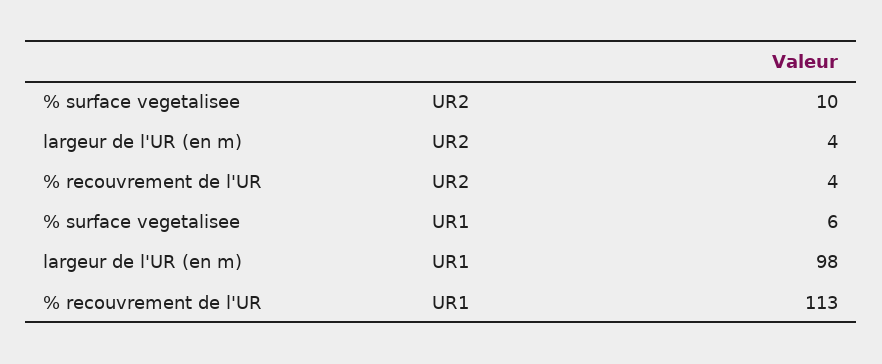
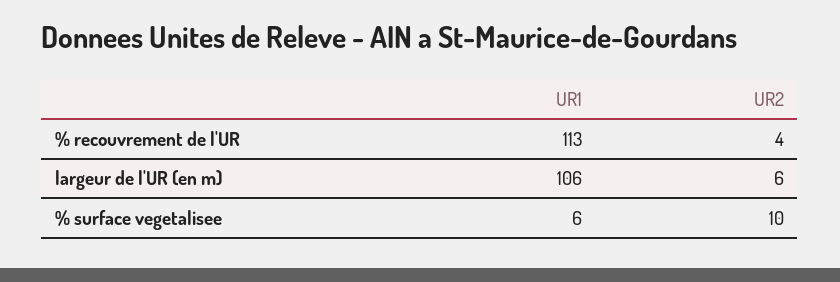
  {
    "% surface vegetalisee": {
      "UR2": 10,
      "UR1": 6
    },
    "largeur de l'UR (en m)": {
-     "UR2": 4,
+     "UR2": 6,
-     "UR1": 98
+     "UR1": 106
    },
    "% recouvrement de l'UR": {
      "UR2": 4,
      "UR1": 113
    }
  }

